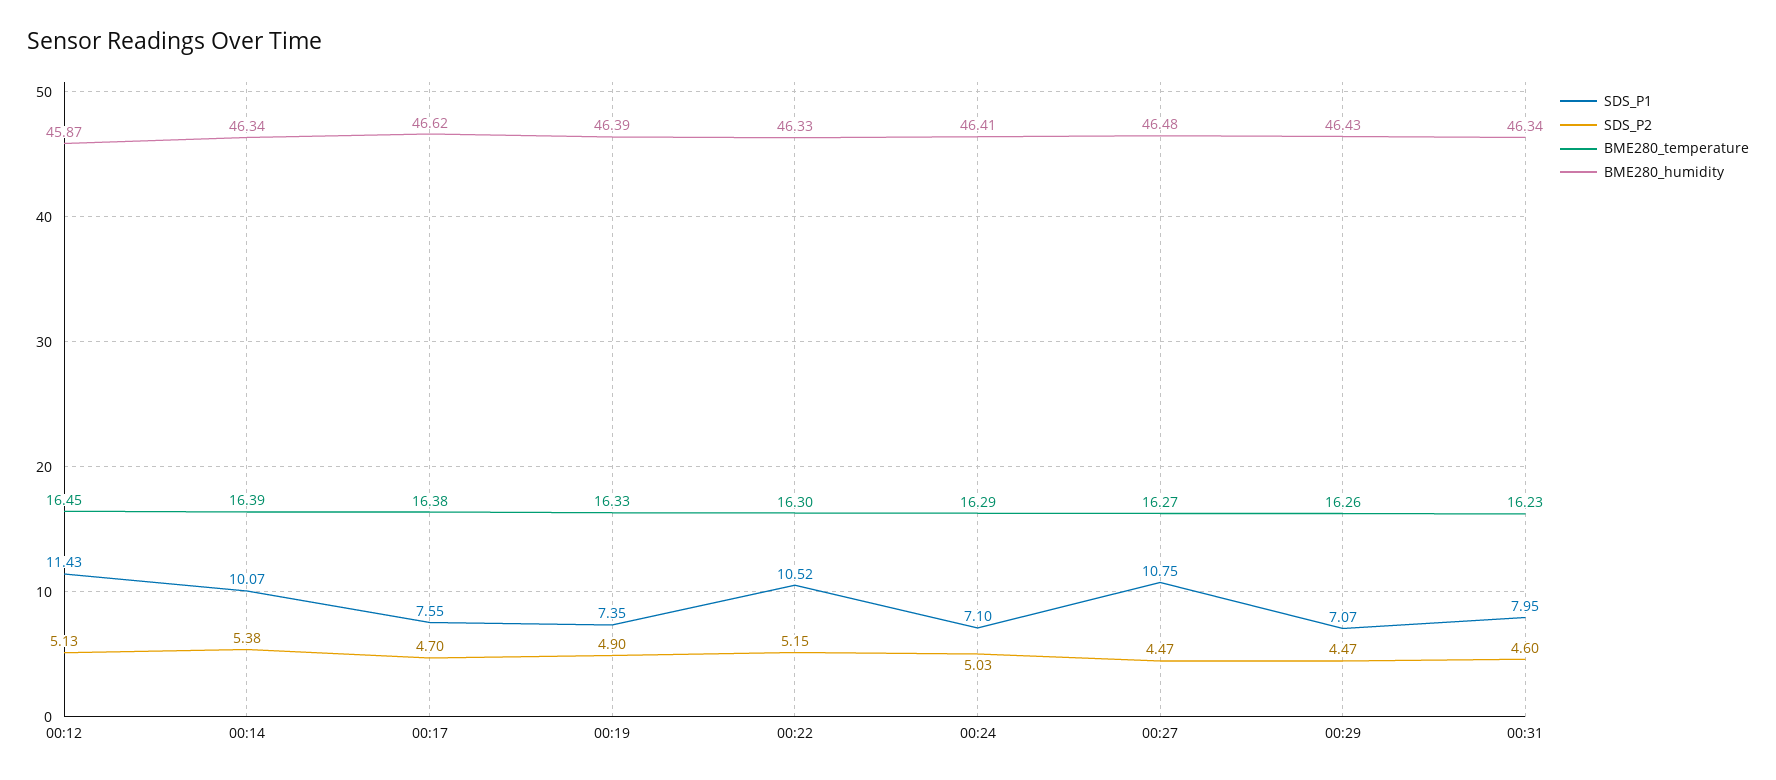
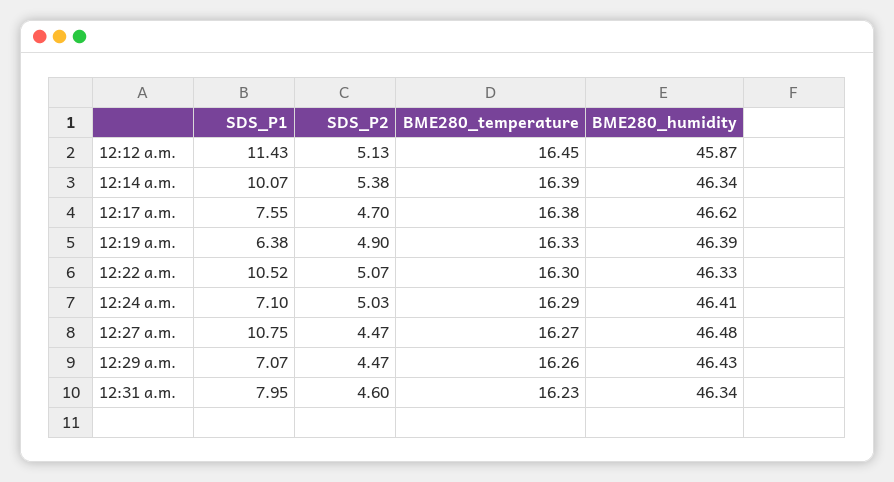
  {
    "SDS_P1": {
      "00:12": 11.43,
      "00:14": 10.07,
      "00:17": 7.55,
-     "00:19": 7.35,
+     "00:19": 6.38,
      "00:22": 10.52,
      "00:24": 7.1,
      "00:27": 10.75,
      "00:29": 7.07,
      "00:31": 7.95
    },
    "SDS_P2": {
      "00:12": 5.13,
      "00:14": 5.38,
      "00:17": 4.7,
      "00:19": 4.9,
-     "00:22": 5.15,
+     "00:22": 5.07,
      "00:24": 5.03,
      "00:27": 4.47,
      "00:29": 4.47,
      "00:31": 4.6
    },
    "BME280_temperature": {
      "00:12": 16.45,
      "00:14": 16.39,
      "00:17": 16.38,
      "00:19": 16.33,
      "00:22": 16.3,
      "00:24": 16.29,
      "00:27": 16.27,
      "00:29": 16.26,
      "00:31": 16.23
    },
    "BME280_humidity": {
      "00:12": 45.87,
      "00:14": 46.34,
      "00:17": 46.62,
      "00:19": 46.39,
      "00:22": 46.33,
      "00:24": 46.41,
      "00:27": 46.48,
      "00:29": 46.43,
      "00:31": 46.34
    }
  }

